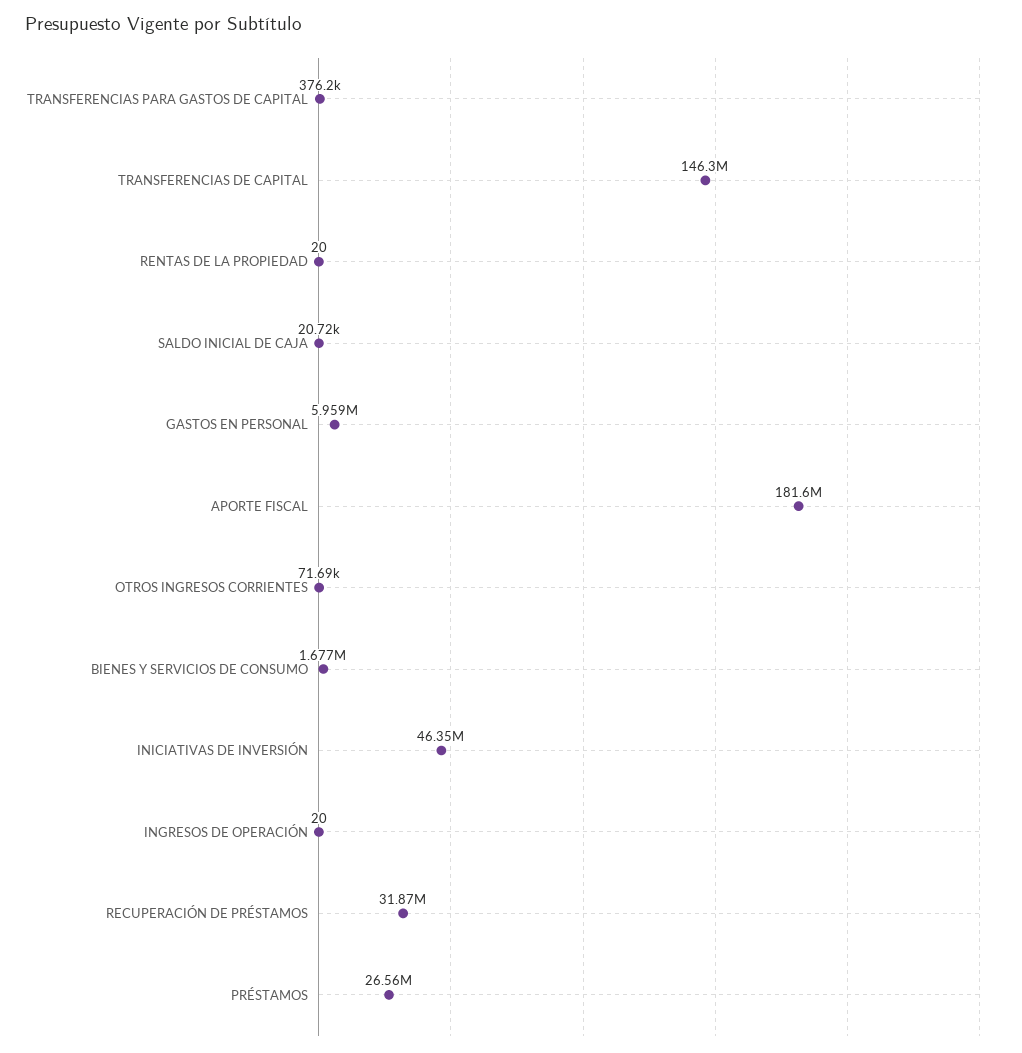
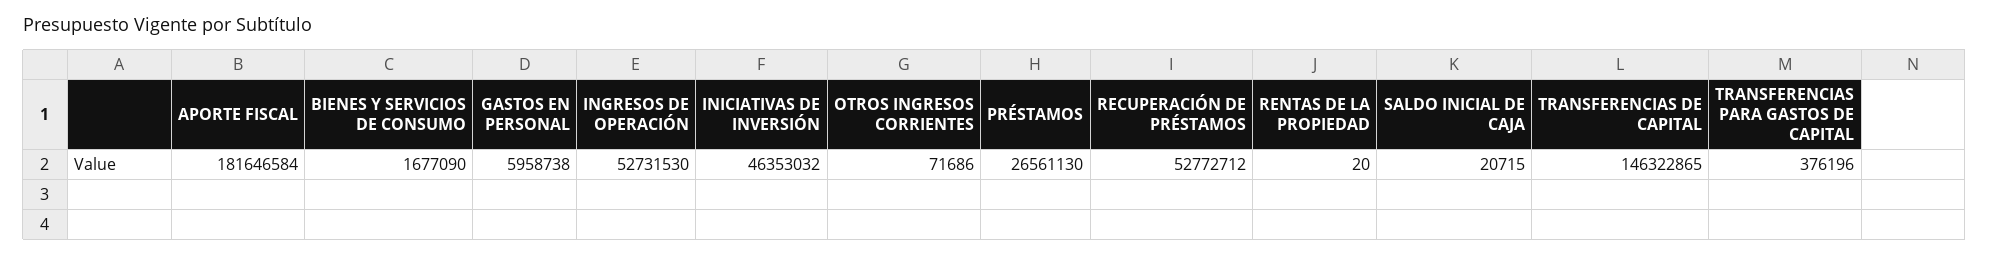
  {
    "TRANSFERENCIAS PARA GASTOS DE CAPITAL": 376196,
    "TRANSFERENCIAS DE CAPITAL": 146322865,
    "RENTAS DE LA PROPIEDAD": 20,
    "SALDO INICIAL DE CAJA": 20715,
    "GASTOS EN PERSONAL": 5958738,
    "APORTE FISCAL": 181646584,
    "OTROS INGRESOS CORRIENTES": 71686,
    "BIENES Y SERVICIOS DE CONSUMO": 1677090,
    "INICIATIVAS DE INVERSIÓN": 46353032,
-   "INGRESOS DE OPERACIÓN": 20,
+   "INGRESOS DE OPERACIÓN": 52731530,
-   "RECUPERACIÓN DE PRÉSTAMOS": 31870000,
+   "RECUPERACIÓN DE PRÉSTAMOS": 52772712,
    "PRÉSTAMOS": 26561130
  }

